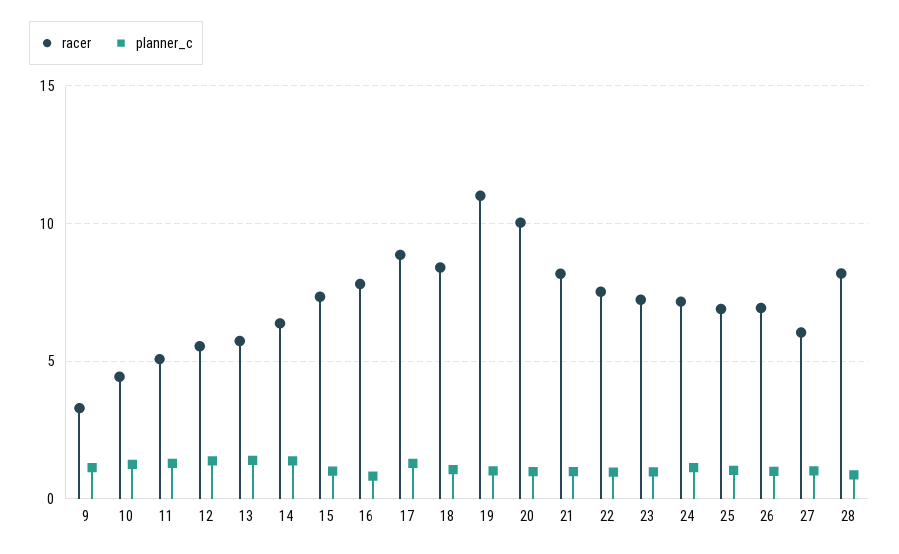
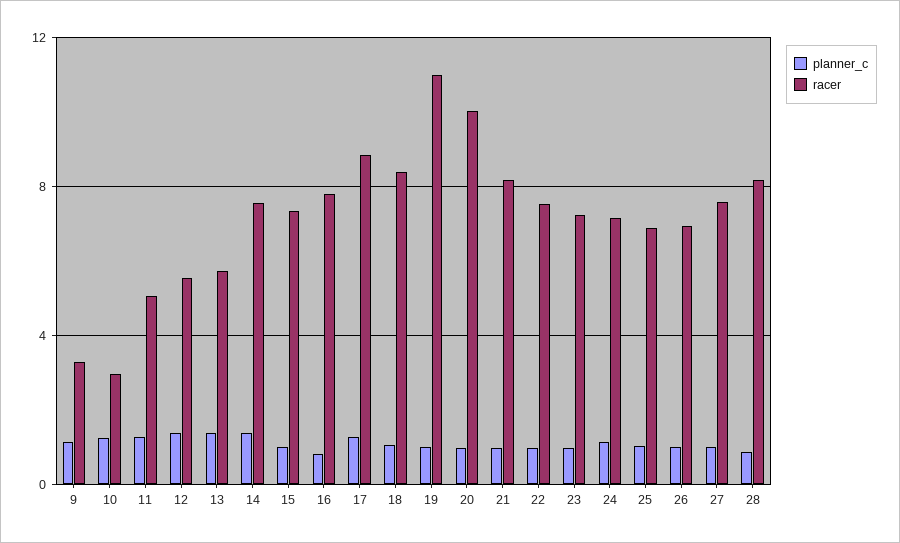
  {
    "racer": {
      "9": 3.5,
-     "10": 4.5,
+     "10": 3,
      "11": 5,
      "12": 5.5,
      "13": 5.5,
-     "14": 6.5,
+     "14": 7.5,
      "15": 7.5,
      "16": 8,
      "17": 9,
      "18": 8.5,
      "19": 11,
      "20": 10,
      "21": 8,
      "22": 7.5,
      "23": 7,
      "24": 7,
      "25": 7,
      "26": 7,
-     "27": 6,
+     "27": 7.5,
      "28": 8
    },
    "planner_c": {
      "9": 1,
      "10": 1,
      "11": 1.5,
      "12": 1.5,
      "13": 1.5,
      "14": 1.5,
      "15": 1,
      "16": 1,
      "17": 1.5,
      "18": 1,
      "19": 1,
      "20": 1,
      "21": 1,
      "22": 1,
      "23": 1,
      "24": 1,
      "25": 1,
      "26": 1,
      "27": 1,
      "28": 1
    }
  }

